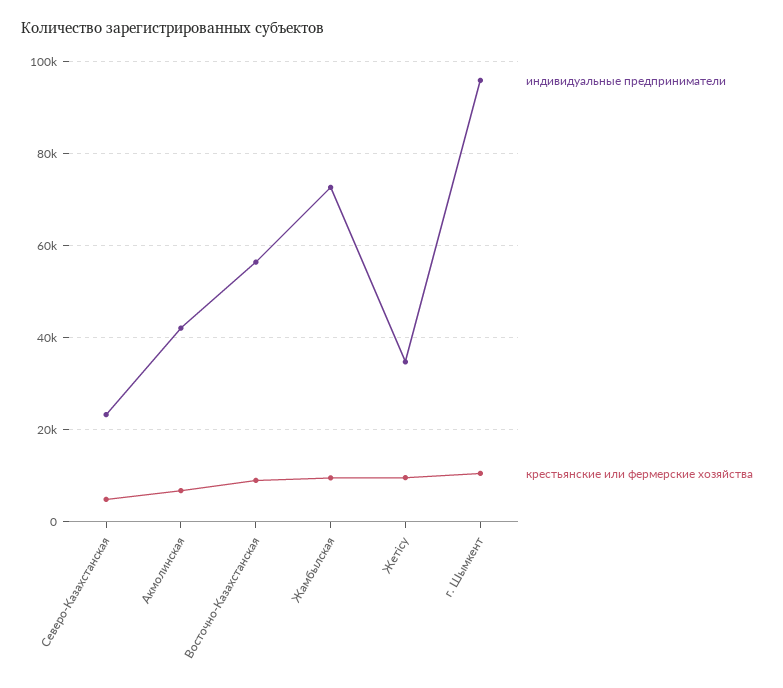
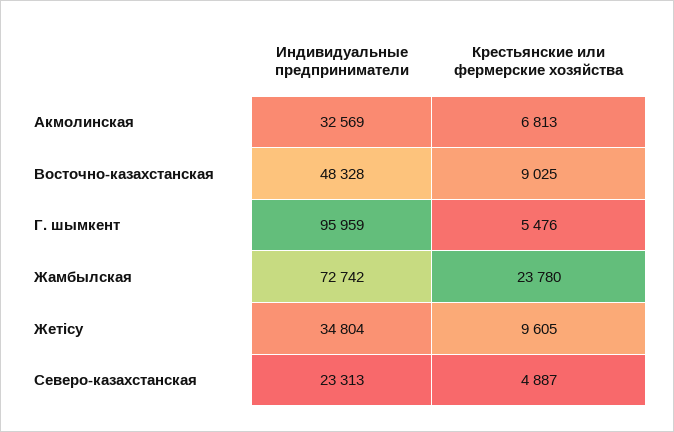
  {
    "индивидуальные предприниматели": {
      "Северо-Казахстанская": 23313,
-     "Акмолинская": 42000,
+     "Акмолинская": 32569,
-     "Восточно-Казахстанская": 56000,
+     "Восточно-Казахстанская": 48328,
      "Жамбылская": 72742,
      "Жетісу": 34804,
      "г. Шымкент": 95959
    },
    "крестьянские или фермерские хозяйства": {
      "Северо-Казахстанская": 4887,
      "Акмолинская": 6813,
      "Восточно-Казахстанская": 9025,
-     "Жамбылская": 10000,
+     "Жамбылская": 23780,
      "Жетісу": 9605,
-     "г. Шымкент": 10000
+     "г. Шымкент": 5476
    }
  }

